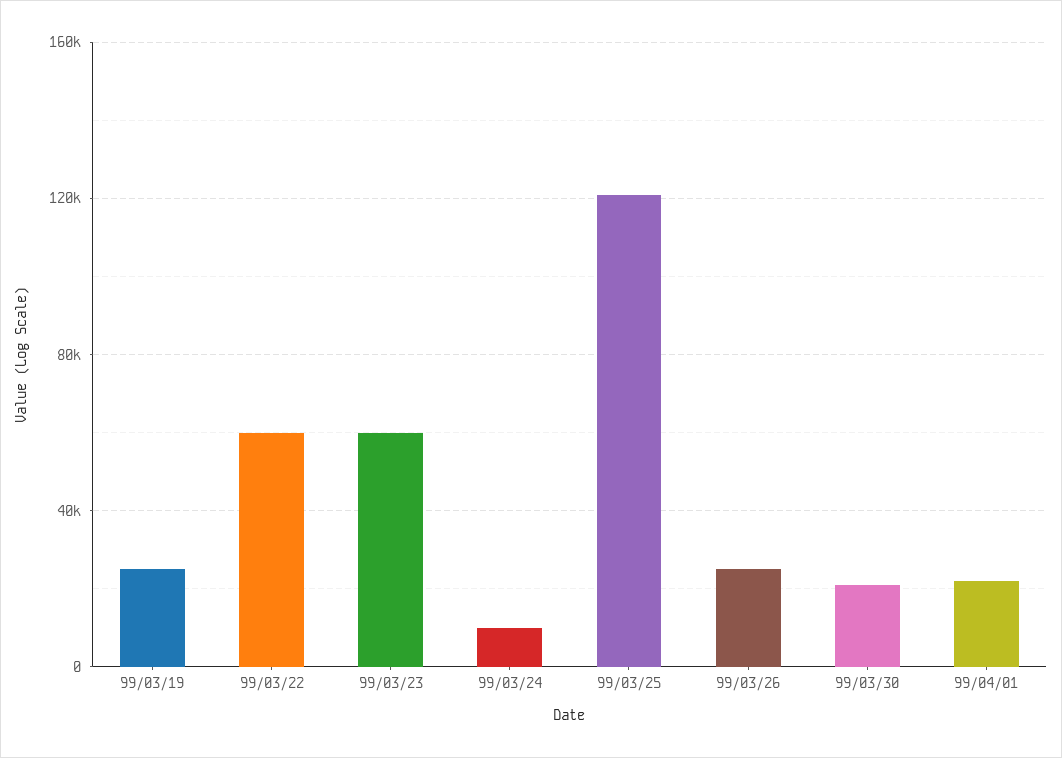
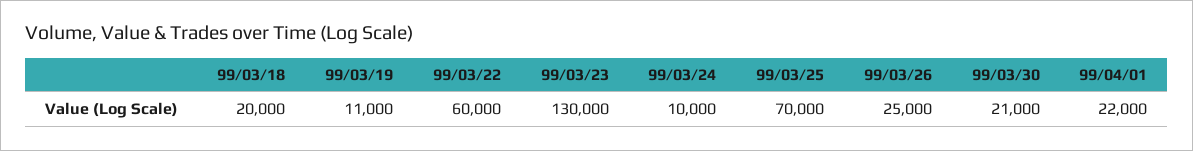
  {
-   "99/03/19": 25000,
+   "99/03/19": 11000,
    "99/03/22": 60000,
-   "99/03/23": 60000,
+   "99/03/23": 130000,
    "99/03/24": 10000,
-   "99/03/25": 120000,
+   "99/03/25": 70000,
    "99/03/26": 25000,
    "99/03/30": 21000,
-   "99/04/01": 22000
+   "99/04/01": 22000,
+   "99/03/18": 20000
  }

